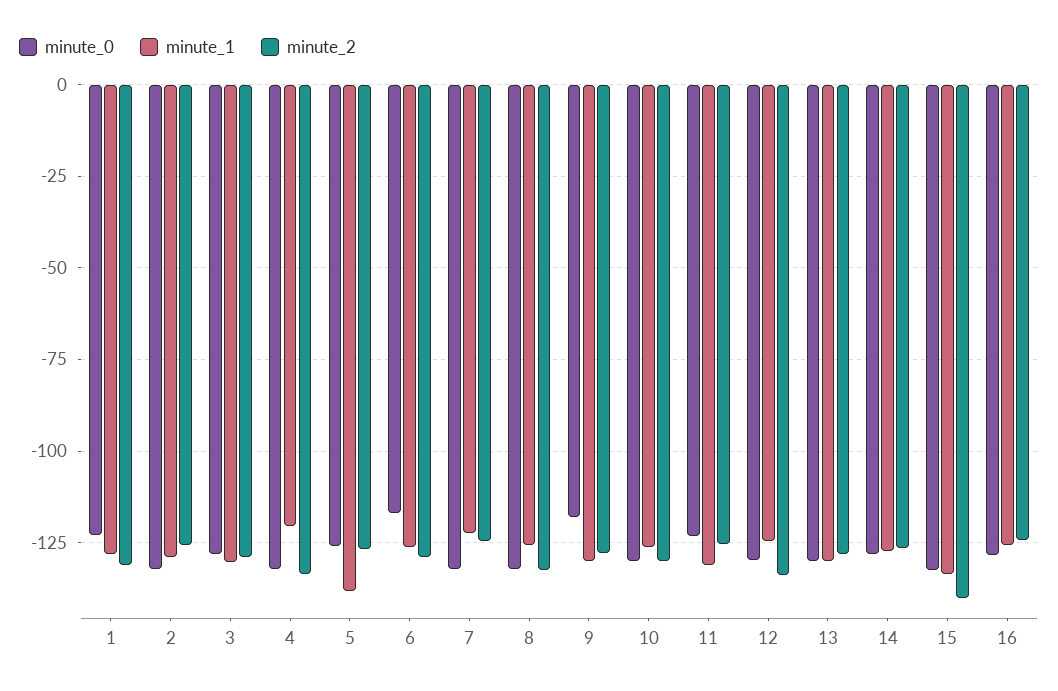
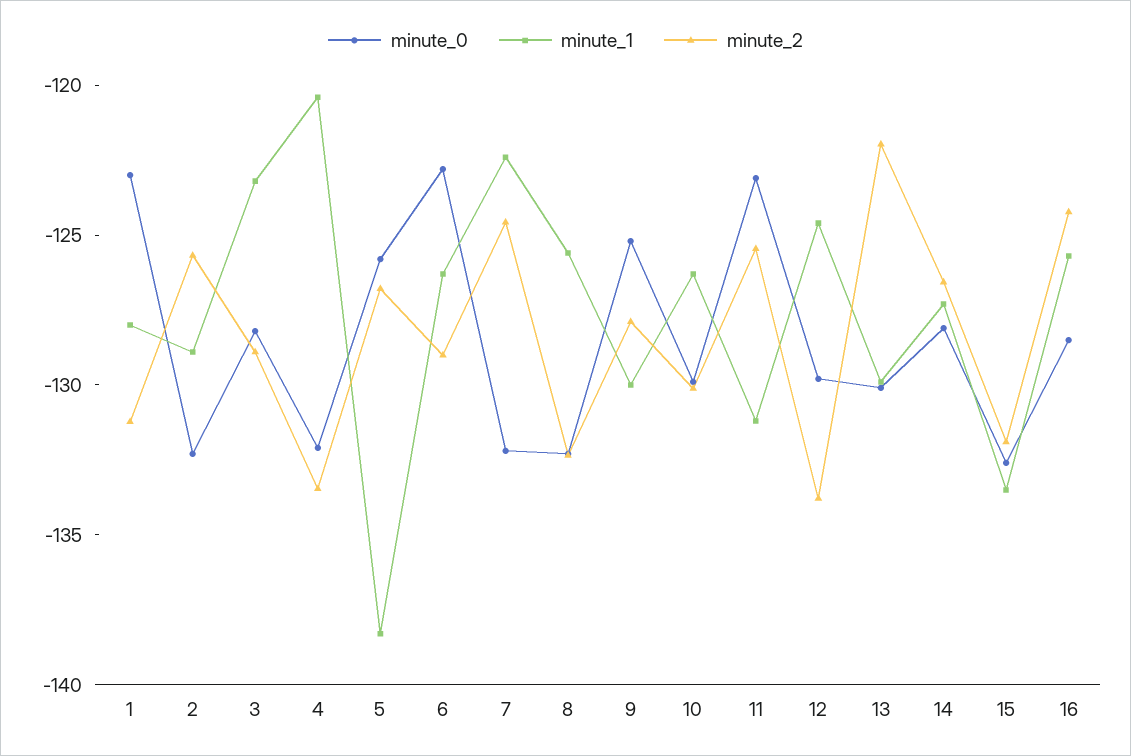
  {
    "minute_0": {
      "1": -123,
      "2": -132,
      "3": -128,
      "4": -132,
      "5": -126,
-     "6": -117.5,
+     "6": -123,
      "7": -132,
      "8": -132,
-     "9": -117.5,
+     "9": -125,
      "10": -130,
      "11": -123,
      "12": -130,
      "13": -130,
      "14": -128,
      "15": -133,
      "16": -129
    },
    "minute_1": {
      "1": -128,
      "2": -129,
-     "3": -130,
+     "3": -123,
      "4": -120,
      "5": -138,
      "6": -126,
      "7": -122,
      "8": -126,
      "9": -130,
      "10": -126,
      "11": -131,
      "12": -125,
      "13": -130,
      "14": -127,
      "15": -134,
      "16": -126
    },
    "minute_2": {
      "1": -131,
      "2": -126,
      "3": -129,
      "4": -133,
      "5": -127,
      "6": -129,
      "7": -125,
      "8": -132,
      "9": -128,
      "10": -130,
      "11": -125,
      "12": -134,
-     "13": -127.5,
+     "13": -122,
      "14": -127,
-     "15": -140,
+     "15": -132,
      "16": -124
    }
  }

